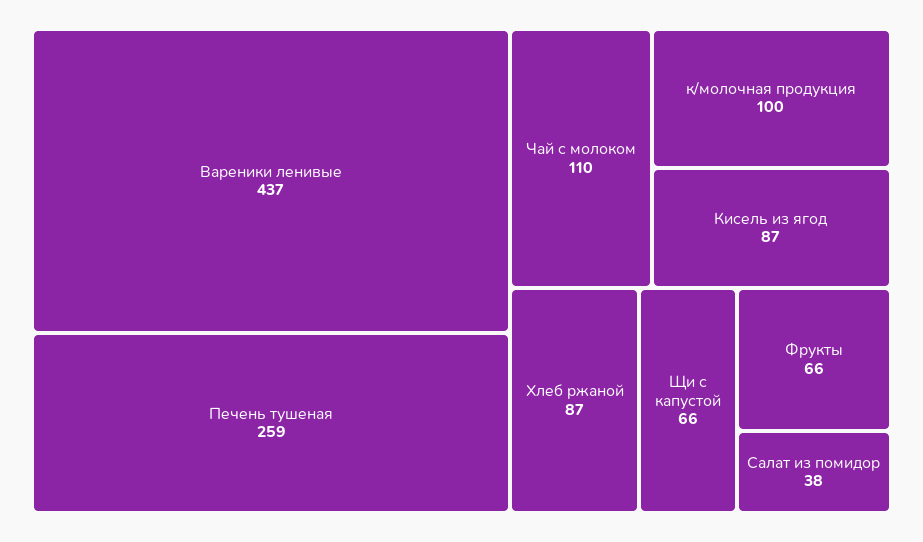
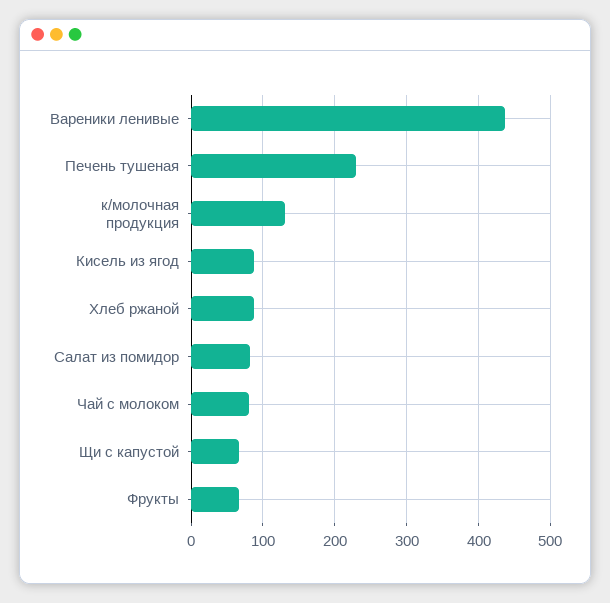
  {
    "Вареники ленивые": 437,
-   "Печень тушеная": 259,
+   "Печень тушеная": 230,
-   "Чай с молоком": 110,
+   "Чай с молоком": 80,
-   "к/молочная продукция": 100,
+   "к/молочная продукция": 130,
    "Кисель из ягод": 87,
    "Хлеб ржаной": 87,
    "Щи с капустой": 66,
    "Фрукты": 66,
-   "Салат из помидор": 38
+   "Салат из помидор": 80
  }

